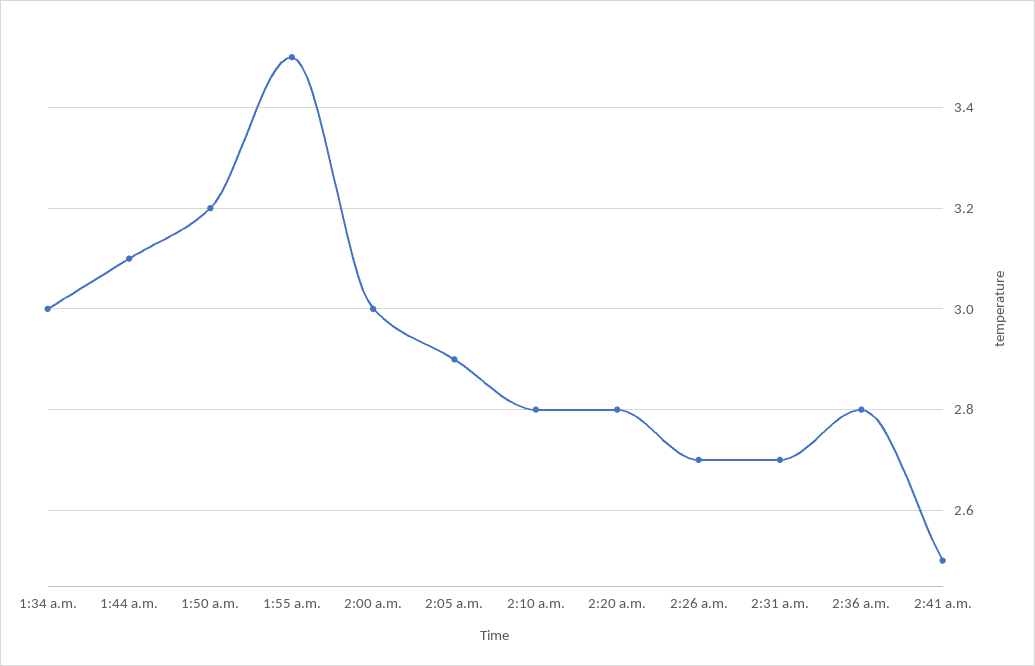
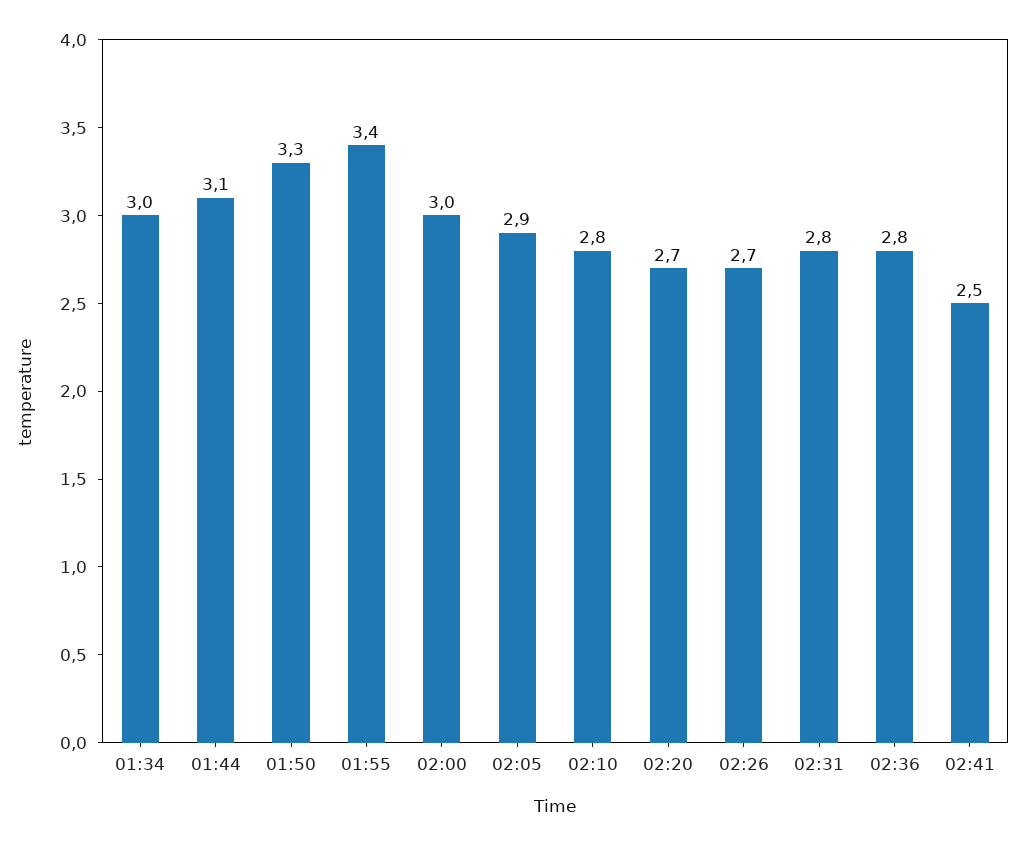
  {
    "1:34 a.m.": 3,
    "1:44 a.m.": 3.1,
-   "1:50 a.m.": 3.2,
+   "1:50 a.m.": 3.3,
-   "1:55 a.m.": 3.5,
+   "1:55 a.m.": 3.4,
    "2:00 a.m.": 3,
    "2:05 a.m.": 2.9,
    "2:10 a.m.": 2.8,
-   "2:20 a.m.": 2.8,
+   "2:20 a.m.": 2.7,
    "2:26 a.m.": 2.7,
-   "2:31 a.m.": 2.7,
+   "2:31 a.m.": 2.8,
    "2:36 a.m.": 2.8,
    "2:41 a.m.": 2.5
  }

